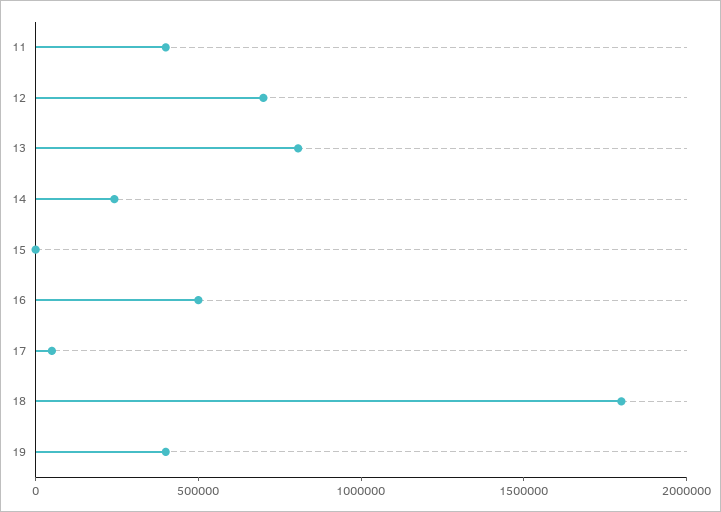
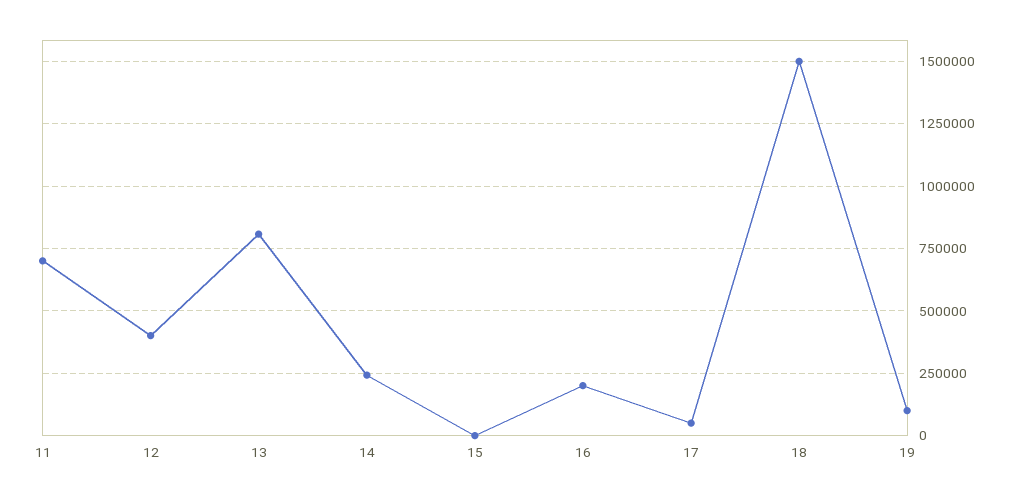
  {
-   "11": 400000,
+   "11": 700000,
-   "12": 700000,
+   "12": 400000,
    "13": 800000,
    "14": 250000,
    "15": 0,
-   "16": 500000,
+   "16": 200000,
    "17": 50000,
-   "18": 1800000,
+   "18": 1500000,
-   "19": 400000
+   "19": 100000
  }

